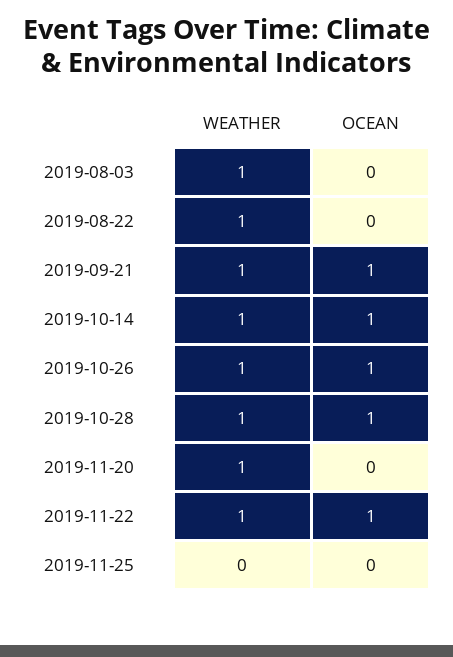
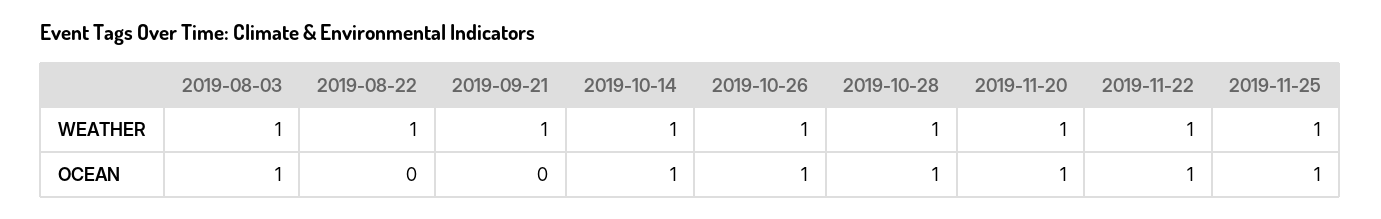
  {
    "WEATHER": {
      "2019-08-03": 1,
      "2019-08-22": 1,
      "2019-09-21": 1,
      "2019-10-14": 1,
      "2019-10-26": 1,
      "2019-10-28": 1,
      "2019-11-20": 1,
      "2019-11-22": 1,
-     "2019-11-25": 0
+     "2019-11-25": 1
    },
    "OCEAN": {
-     "2019-08-03": 0,
+     "2019-08-03": 1,
      "2019-08-22": 0,
-     "2019-09-21": 1,
+     "2019-09-21": 0,
      "2019-10-14": 1,
      "2019-10-26": 1,
      "2019-10-28": 1,
-     "2019-11-20": 0,
+     "2019-11-20": 1,
      "2019-11-22": 1,
-     "2019-11-25": 0
+     "2019-11-25": 1
    }
  }

